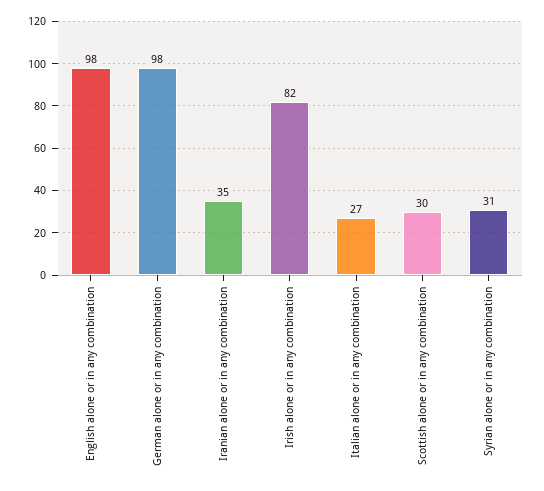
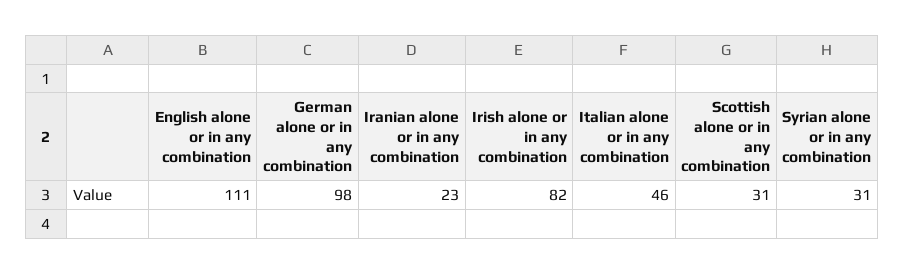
  {
-   "English alone or in any combination": 98,
+   "English alone or in any combination": 111,
    "German alone or in any combination": 98,
-   "Iranian alone or in any combination": 35,
+   "Iranian alone or in any combination": 23,
    "Irish alone or in any combination": 82,
-   "Italian alone or in any combination": 27,
+   "Italian alone or in any combination": 46,
-   "Scottish alone or in any combination": 30,
+   "Scottish alone or in any combination": 31,
    "Syrian alone or in any combination": 31
  }

